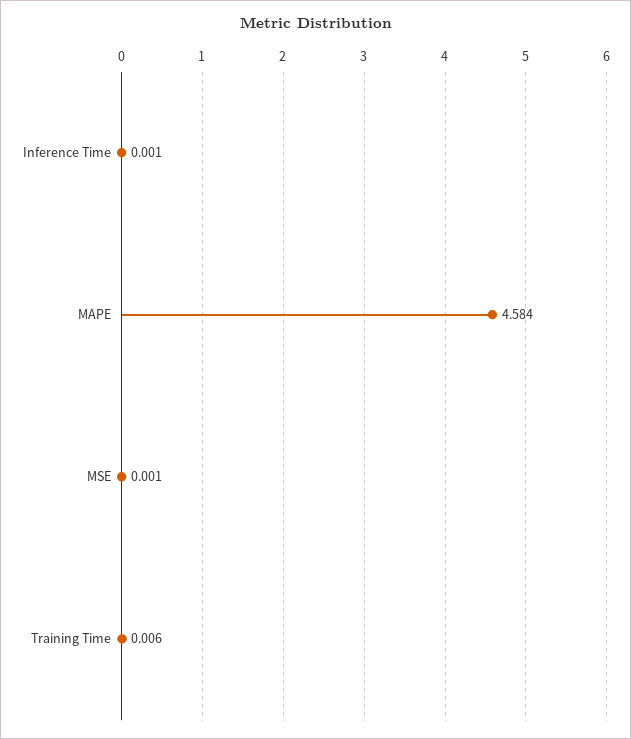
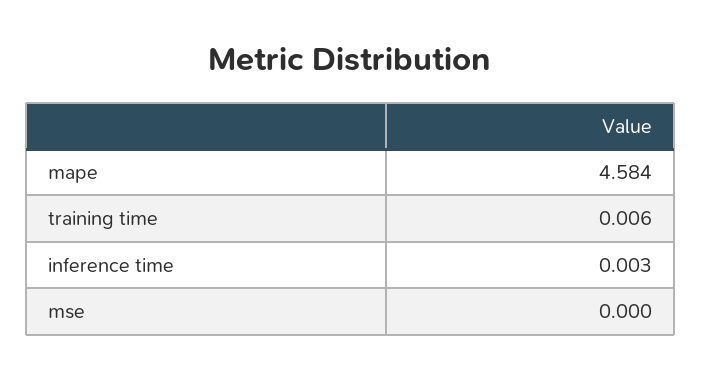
  {
-   "Inference Time": 0.001,
+   "Inference Time": 0.003,
    "MAPE": 4.584,
-   "MSE": 0.001,
+   "MSE": 0,
    "Training Time": 0.006
  }

